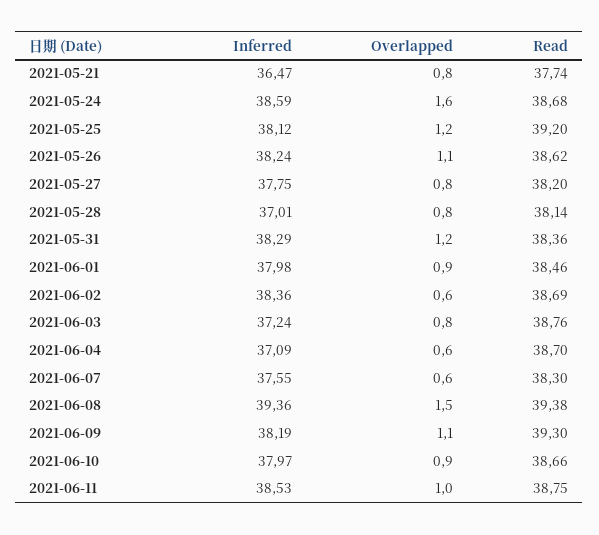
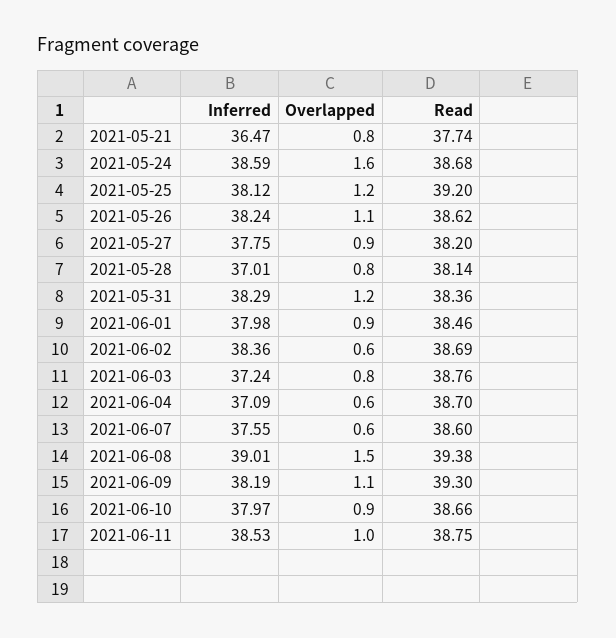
  {
    "Inferred": {
      "2021-05-21": 36.47,
      "2021-05-24": 38.59,
      "2021-05-25": 38.12,
      "2021-05-26": 38.24,
      "2021-05-27": 37.75,
      "2021-05-28": 37.01,
      "2021-05-31": 38.29,
      "2021-06-01": 37.98,
      "2021-06-02": 38.36,
      "2021-06-03": 37.24,
      "2021-06-04": 37.09,
      "2021-06-07": 37.55,
-     "2021-06-08": 39.36,
+     "2021-06-08": 39.01,
      "2021-06-09": 38.19,
      "2021-06-10": 37.97,
      "2021-06-11": 38.53
    },
    "Overlapped": {
      "2021-05-21": 0.8,
      "2021-05-24": 1.6,
      "2021-05-25": 1.2,
      "2021-05-26": 1.1,
-     "2021-05-27": 0.8,
+     "2021-05-27": 0.9,
      "2021-05-28": 0.8,
      "2021-05-31": 1.2,
      "2021-06-01": 0.9,
      "2021-06-02": 0.6,
      "2021-06-03": 0.8,
      "2021-06-04": 0.6,
      "2021-06-07": 0.6,
      "2021-06-08": 1.5,
      "2021-06-09": 1.1,
      "2021-06-10": 0.9,
      "2021-06-11": 1
    },
    "Read": {
      "2021-05-21": 37.74,
      "2021-05-24": 38.68,
      "2021-05-25": 39.2,
      "2021-05-26": 38.62,
      "2021-05-27": 38.2,
      "2021-05-28": 38.14,
      "2021-05-31": 38.36,
      "2021-06-01": 38.46,
      "2021-06-02": 38.69,
      "2021-06-03": 38.76,
      "2021-06-04": 38.7,
-     "2021-06-07": 38.3,
+     "2021-06-07": 38.6,
      "2021-06-08": 39.38,
      "2021-06-09": 39.3,
      "2021-06-10": 38.66,
      "2021-06-11": 38.75
    }
  }

